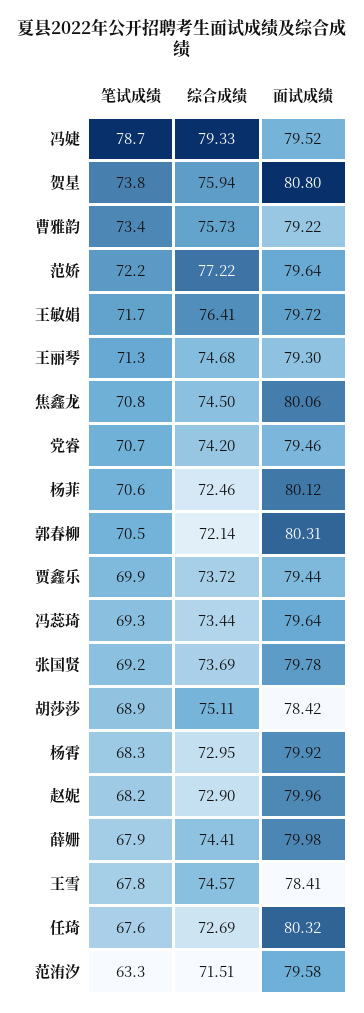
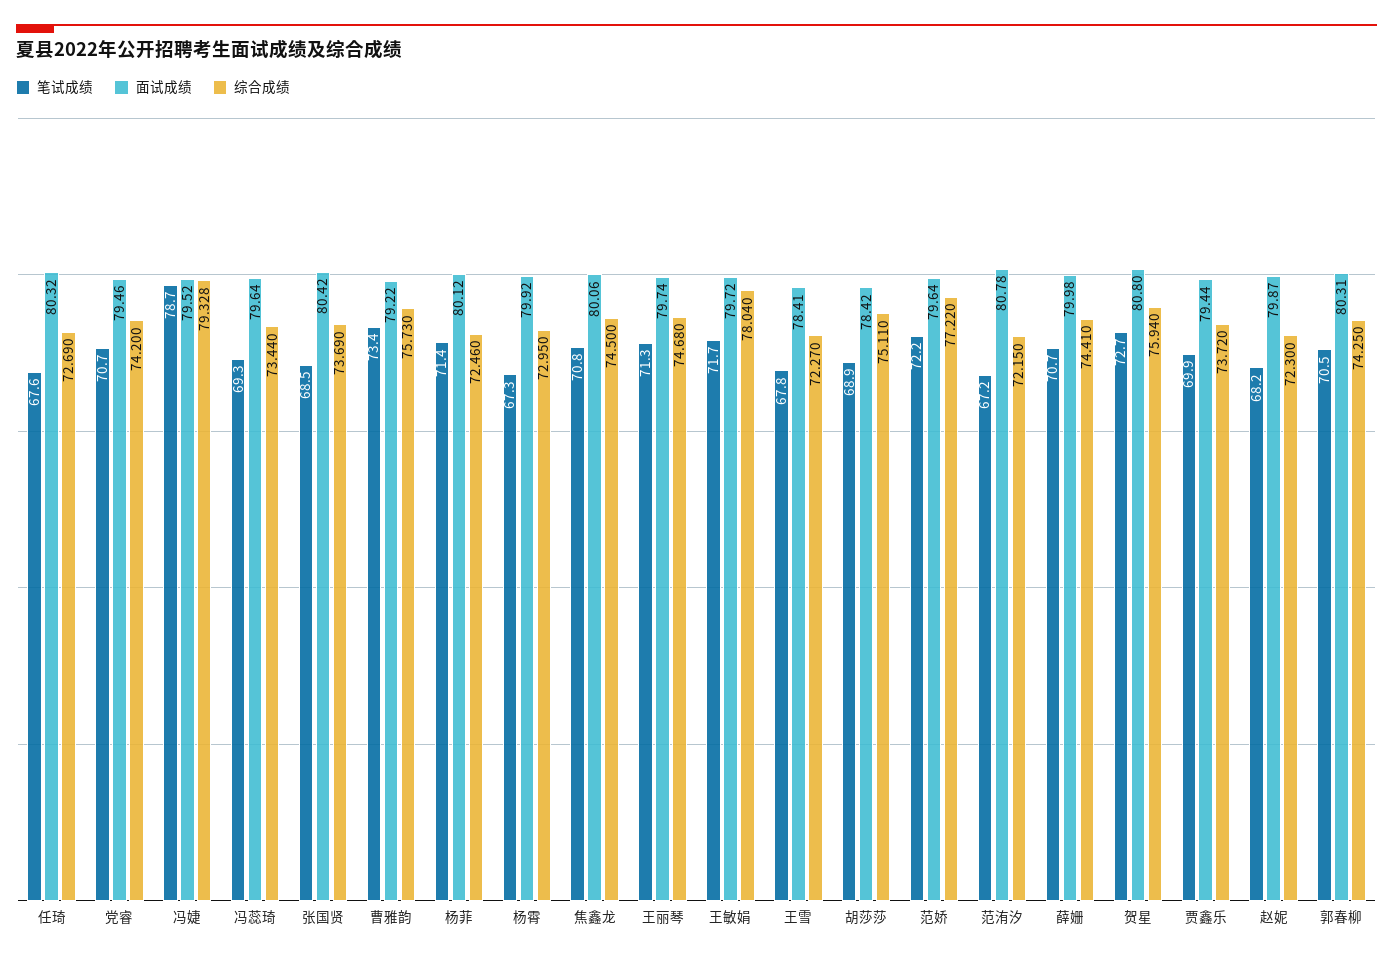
  {
    "笔试成绩": {
      "冯婕": 78.7,
-     "贺星": 73.8,
+     "贺星": 72.7,
      "曹雅韵": 73.4,
      "范娇": 72.2,
      "王敏娟": 71.7,
      "王丽琴": 71.3,
      "焦鑫龙": 70.8,
      "党睿": 70.7,
-     "杨菲": 70.6,
+     "杨菲": 71.4,
      "郭春柳": 70.5,
      "贾鑫乐": 69.9,
      "冯蕊琦": 69.3,
-     "张国贤": 69.2,
+     "张国贤": 68.5,
      "胡莎莎": 68.9,
-     "杨霄": 68.3,
+     "杨霄": 67.3,
      "赵妮": 68.2,
-     "薛姗": 67.9,
+     "薛姗": 70.7,
      "王雪": 67.8,
      "任琦": 67.6,
-     "范洧汐": 63.3
+     "范洧汐": 67.2
    },
    "综合成绩": {
      "冯婕": 79.328,
      "贺星": 75.94,
      "曹雅韵": 75.73,
      "范娇": 77.22,
-     "王敏娟": 76.41,
+     "王敏娟": 78.04,
      "王丽琴": 74.68,
      "焦鑫龙": 74.5,
      "党睿": 74.2,
      "杨菲": 72.46,
-     "郭春柳": 72.14,
+     "郭春柳": 74.25,
      "贾鑫乐": 73.72,
      "冯蕊琦": 73.44,
      "张国贤": 73.69,
      "胡莎莎": 75.11,
      "杨霄": 72.95,
-     "赵妮": 72.9,
+     "赵妮": 72.3,
      "薛姗": 74.41,
-     "王雪": 74.57,
+     "王雪": 72.27,
      "任琦": 72.69,
-     "范洧汐": 71.51
+     "范洧汐": 72.15
    },
    "面试成绩": {
      "冯婕": 79.52,
      "贺星": 80.8,
      "曹雅韵": 79.22,
      "范娇": 79.64,
      "王敏娟": 79.72,
-     "王丽琴": 79.3,
+     "王丽琴": 79.74,
      "焦鑫龙": 80.06,
      "党睿": 79.46,
      "杨菲": 80.12,
      "郭春柳": 80.31,
      "贾鑫乐": 79.44,
      "冯蕊琦": 79.64,
-     "张国贤": 79.78,
+     "张国贤": 80.42,
      "胡莎莎": 78.42,
      "杨霄": 79.92,
-     "赵妮": 79.96,
+     "赵妮": 79.87,
      "薛姗": 79.98,
      "王雪": 78.41,
      "任琦": 80.32,
-     "范洧汐": 79.58
+     "范洧汐": 80.78
    }
  }

